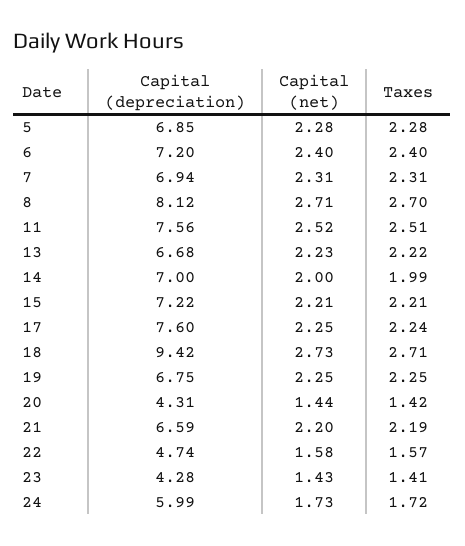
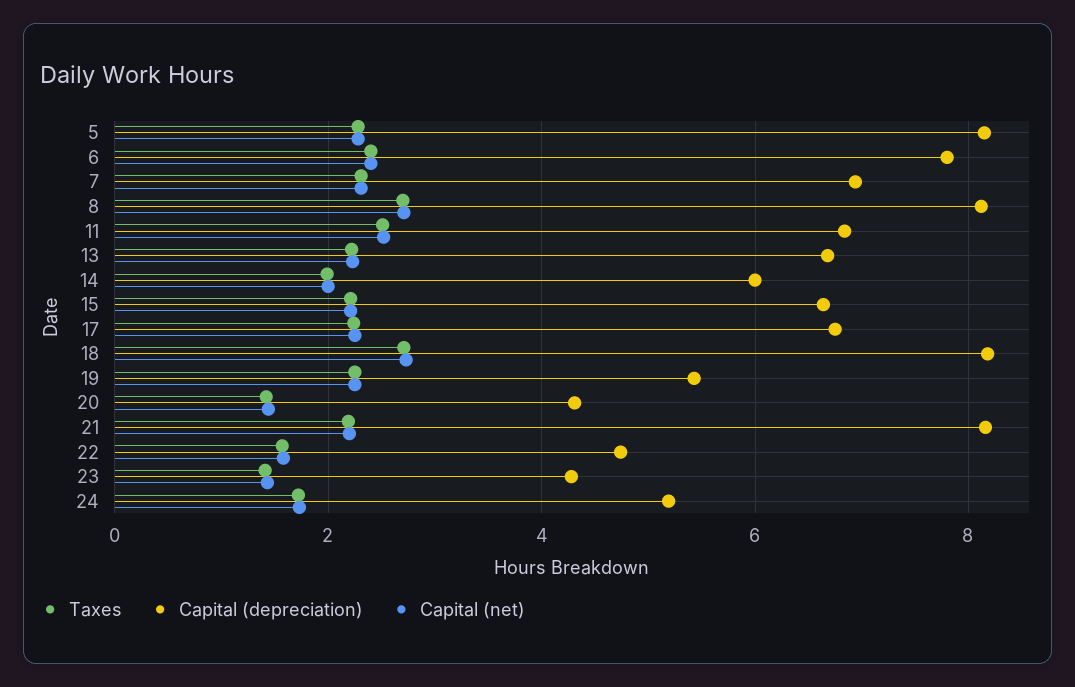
  {
    "Capital (depreciation)": {
-     "5": 6.85,
+     "5": 8.2,
-     "6": 7.2,
+     "6": 7.8,
      "7": 6.94,
      "8": 8.12,
-     "11": 7.56,
+     "11": 6.8,
      "13": 6.68,
-     "14": 7,
+     "14": 6,
-     "15": 7.22,
+     "15": 6.6,
-     "17": 7.6,
+     "17": 6.8,
-     "18": 9.42,
+     "18": 8.2,
-     "19": 6.75,
+     "19": 5.4,
      "20": 4.31,
-     "21": 6.59,
+     "21": 8.2,
      "22": 4.74,
      "23": 4.28,
-     "24": 5.99
+     "24": 5.2
    },
    "Capital (net)": {
      "5": 2.28,
      "6": 2.4,
      "7": 2.31,
      "8": 2.71,
      "11": 2.52,
      "13": 2.23,
      "14": 2,
      "15": 2.21,
      "17": 2.25,
      "18": 2.73,
      "19": 2.25,
      "20": 1.44,
      "21": 2.2,
      "22": 1.58,
      "23": 1.43,
      "24": 1.73
    },
    "Taxes": {
      "5": 2.28,
      "6": 2.4,
      "7": 2.31,
      "8": 2.7,
      "11": 2.51,
      "13": 2.22,
      "14": 1.99,
      "15": 2.21,
      "17": 2.24,
      "18": 2.71,
      "19": 2.25,
      "20": 1.42,
      "21": 2.19,
      "22": 1.57,
      "23": 1.41,
      "24": 1.72
    }
  }

